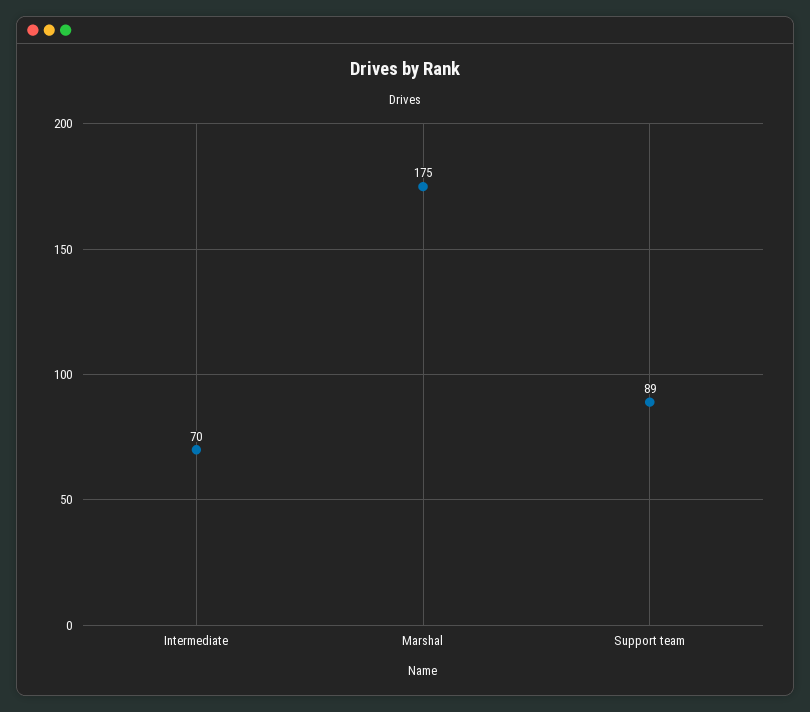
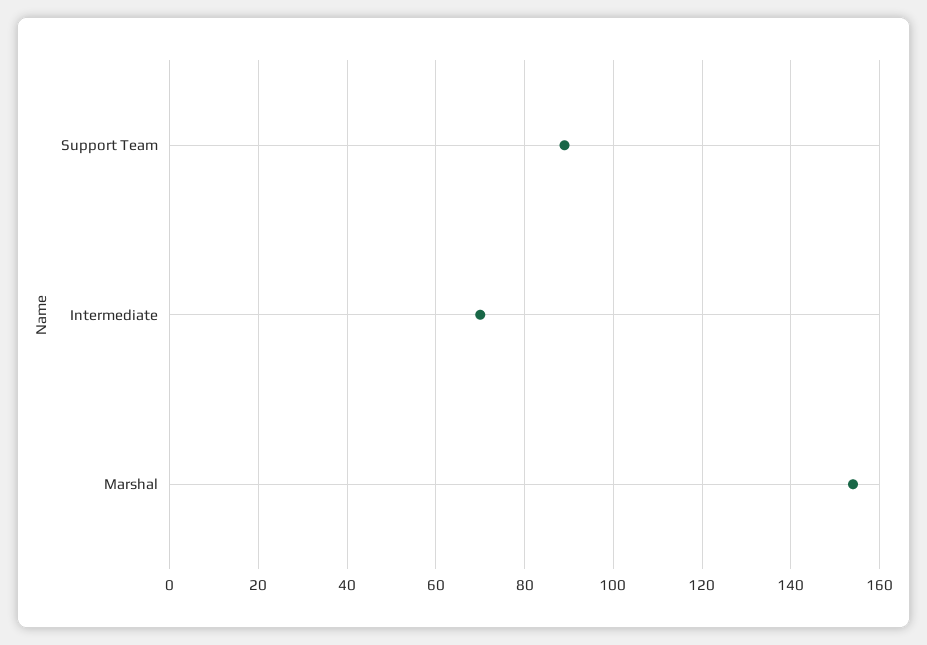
  {
    "Intermediate": 70,
-   "Marshal": 175,
+   "Marshal": 155,
    "Support team": 89
  }

